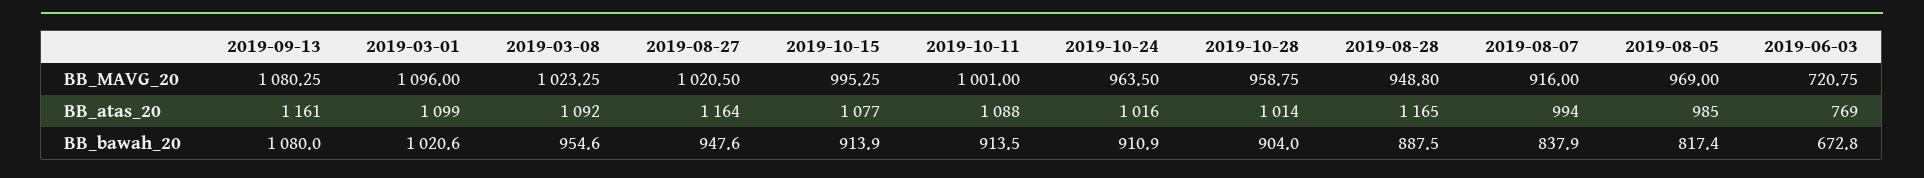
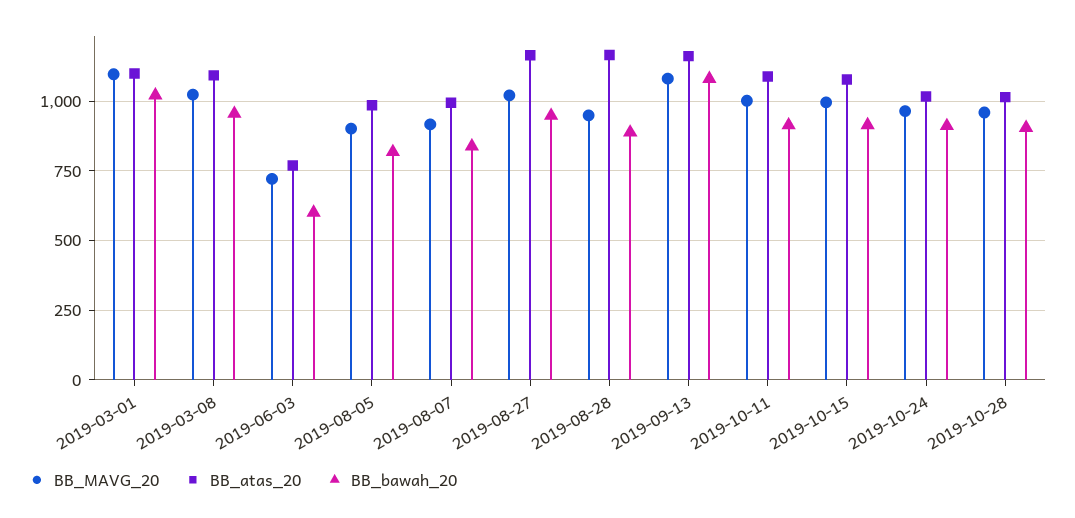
  {
    "BB_MAVG_20": {
      "2019-09-13": 1080.25,
      "2019-03-01": 1096,
      "2019-03-08": 1023.25,
      "2019-08-27": 1020.5,
      "2019-10-15": 995.25,
      "2019-10-11": 1001,
      "2019-10-24": 963.5,
      "2019-10-28": 958.75,
      "2019-08-28": 948.8,
      "2019-08-07": 916,
-     "2019-08-05": 969,
+     "2019-08-05": 900,
      "2019-06-03": 720.75
    },
    "BB_atas_20": {
      "2019-09-13": 1161,
      "2019-03-01": 1099,
      "2019-03-08": 1092,
      "2019-08-27": 1164,
      "2019-10-15": 1077,
      "2019-10-11": 1088,
      "2019-10-24": 1016,
      "2019-10-28": 1014,
      "2019-08-28": 1165,
      "2019-08-07": 994,
      "2019-08-05": 985,
      "2019-06-03": 769
    },
    "BB_bawah_20": {
      "2019-09-13": 1080,
      "2019-03-01": 1020.6,
      "2019-03-08": 954.6,
      "2019-08-27": 947.6,
      "2019-10-15": 913.9,
      "2019-10-11": 913.5,
      "2019-10-24": 910.9,
      "2019-10-28": 904,
      "2019-08-28": 887.5,
      "2019-08-07": 837.9,
      "2019-08-05": 817.4,
-     "2019-06-03": 672.8
+     "2019-06-03": 600
    }
  }

